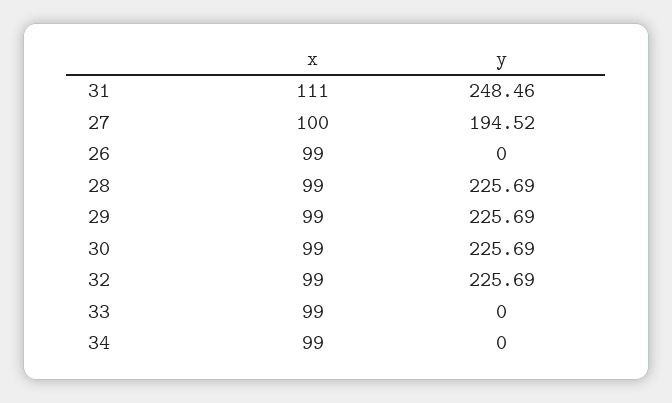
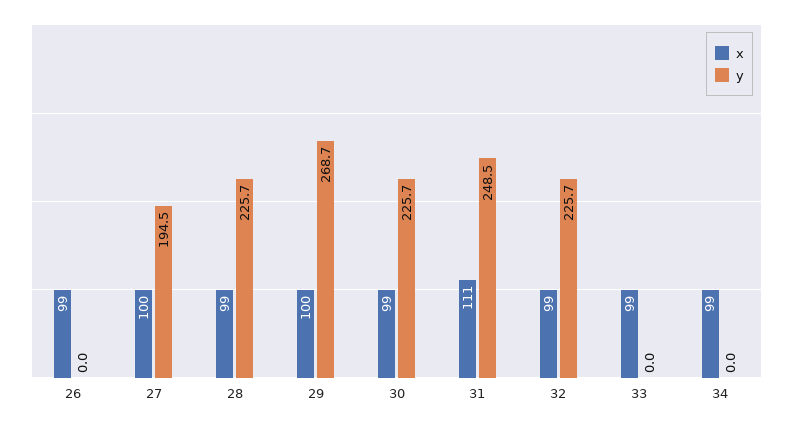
  {
    "x": {
      "31": 111,
      "27": 100,
      "26": 99,
      "28": 99,
-     "29": 99,
+     "29": 100,
      "30": 99,
      "32": 99,
      "33": 99,
      "34": 99
    },
    "y": {
      "31": 248.46,
      "27": 194.52,
      "26": 0,
      "28": 225.69,
-     "29": 225.69,
+     "29": 268.7,
      "30": 225.69,
      "32": 225.69,
      "33": 0,
      "34": 0
    }
  }

